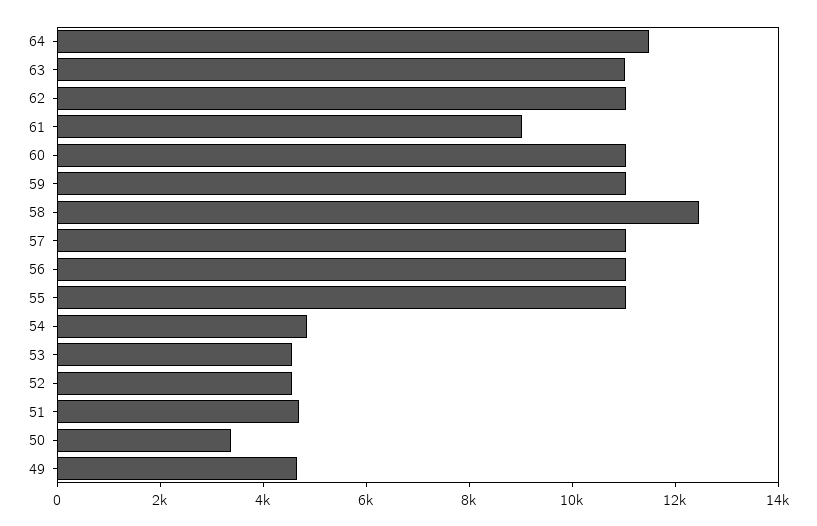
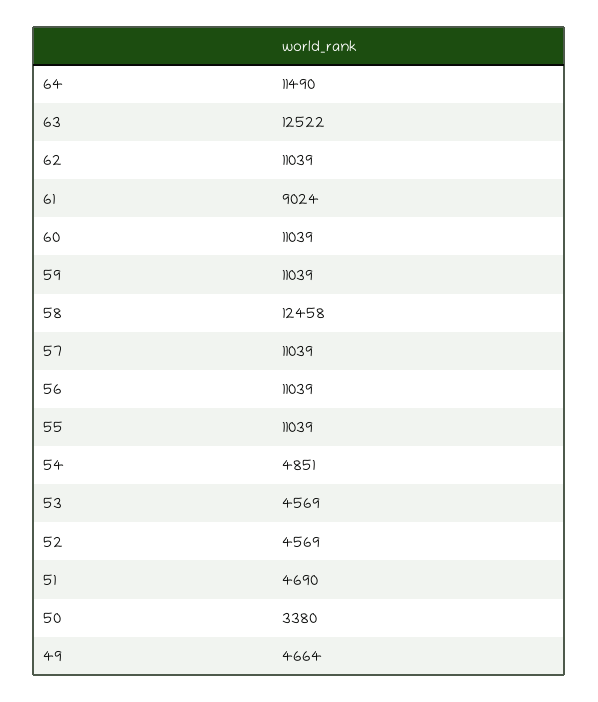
  {
    "64": 11490,
-   "63": 11000,
+   "63": 12522,
    "62": 11039,
    "61": 9024,
    "60": 11039,
    "59": 11039,
    "58": 12458,
    "57": 11039,
    "56": 11039,
    "55": 11039,
    "54": 4851,
    "53": 4569,
    "52": 4569,
    "51": 4690,
    "50": 3380,
    "49": 4664
  }

